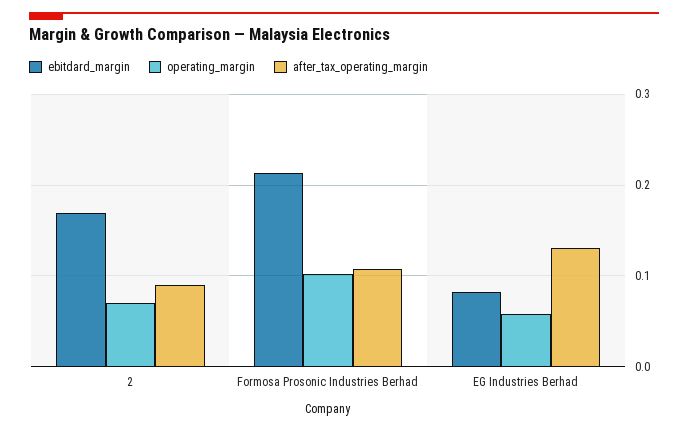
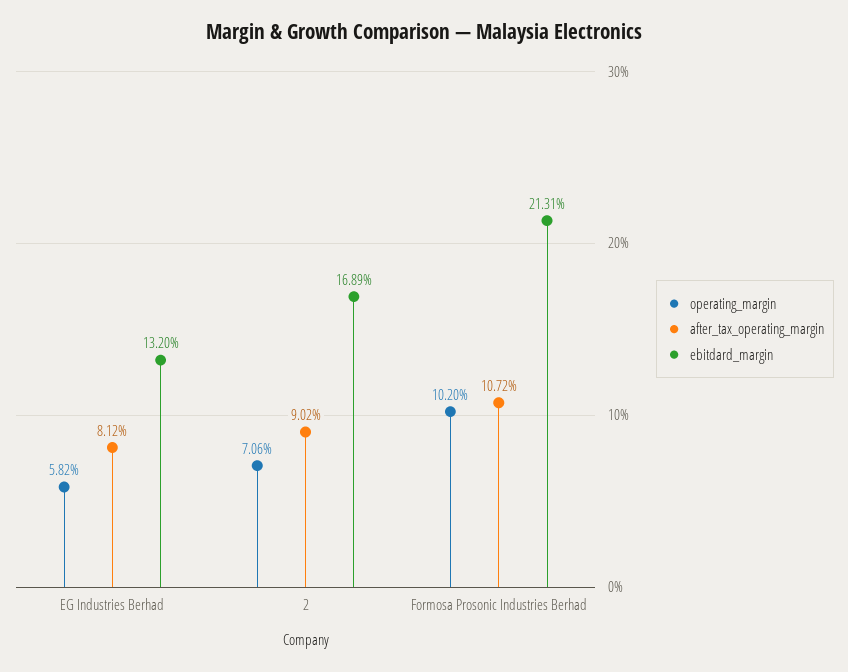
  {
    "ebitdard_margin": {
      "2": 0.1689,
      "Formosa Prosonic Industries Berhad": 0.2131,
-     "EG Industries Berhad": 0.08
+     "EG Industries Berhad": 0.132
    },
    "operating_margin": {
      "2": 0.0706,
      "Formosa Prosonic Industries Berhad": 0.102,
      "EG Industries Berhad": 0.0582
    },
    "after_tax_operating_margin": {
      "2": 0.0902,
      "Formosa Prosonic Industries Berhad": 0.1072,
-     "EG Industries Berhad": 0.13
+     "EG Industries Berhad": 0.0812
    }
  }

